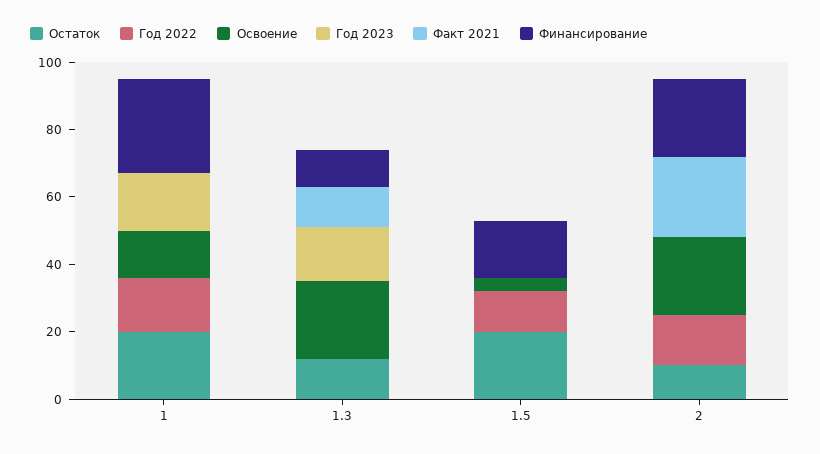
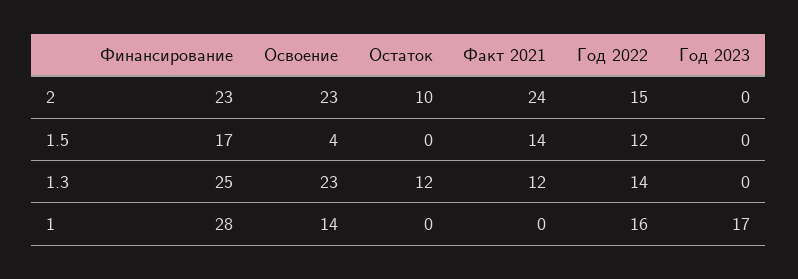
  {
    "Остаток": {
-     "1": 20,
+     "1": 0,
      "1.3": 12,
-     "1.5": 20,
+     "1.5": 0,
      "2": 10
    },
    "Год 2022": {
      "1": 16,
-     "1.3": 0,
+     "1.3": 14,
      "1.5": 12,
      "2": 15
    },
    "Освоение": {
      "1": 14,
      "1.3": 23,
      "1.5": 4,
      "2": 23
    },
    "Год 2023": {
      "1": 17,
-     "1.3": 15,
+     "1.3": 0,
      "1.5": 0,
      "2": 0
    },
    "Факт 2021": {
      "1": 0,
      "1.3": 12,
-     "1.5": 0,
+     "1.5": 14,
      "2": 24
    },
    "Финансирование": {
      "1": 28,
-     "1.3": 10,
+     "1.3": 25,
      "1.5": 17,
      "2": 23
    }
  }

